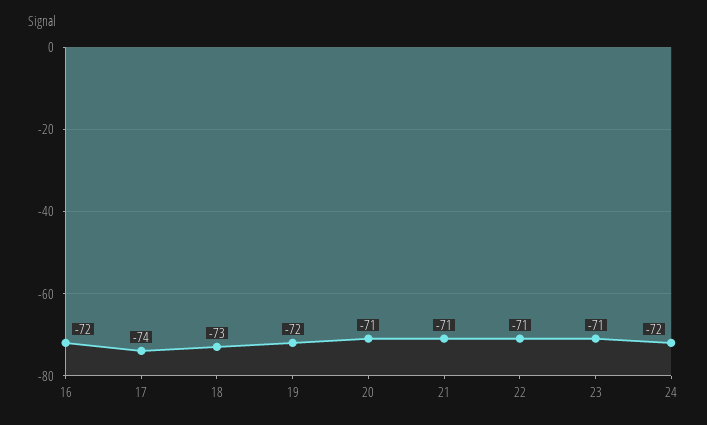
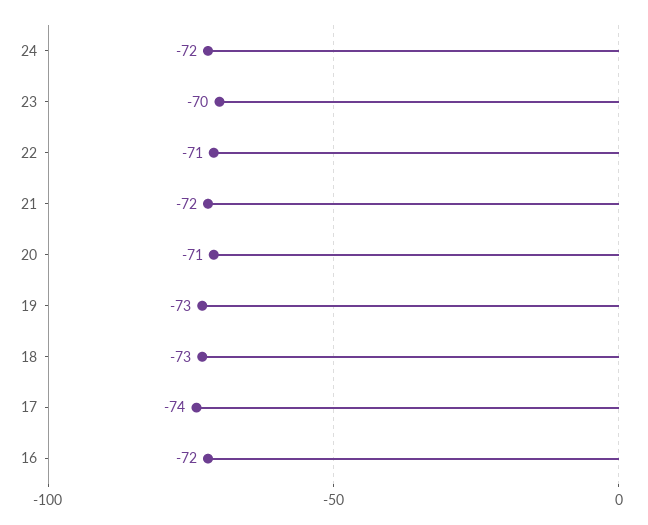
  {
    "16": -72,
    "17": -74,
    "18": -73,
-   "19": -72,
+   "19": -73,
    "20": -71,
-   "21": -71,
+   "21": -72,
    "22": -71,
-   "23": -71,
+   "23": -70,
    "24": -72
  }

